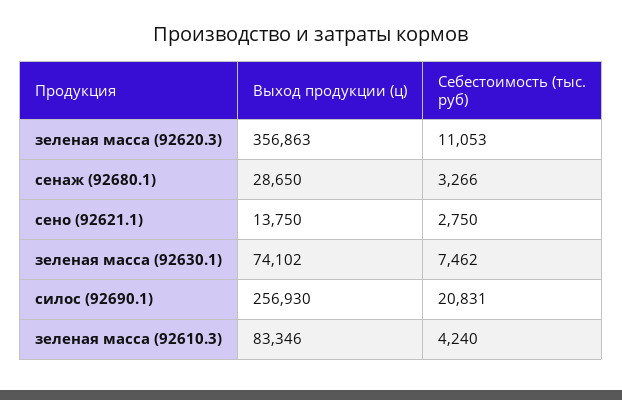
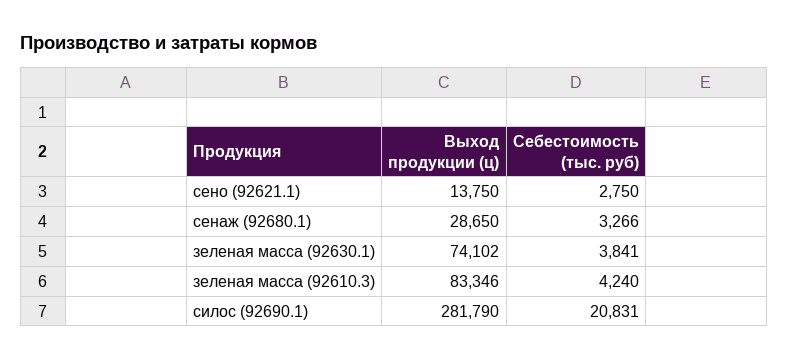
  {
    "Выход продукции (ц)": {
-     "зеленая масса (92620.3)": 356863,
      "сенаж (92680.1)": 28650,
      "сено (92621.1)": 13750,
      "зеленая масса (92630.1)": 74102,
-     "силос (92690.1)": 256930,
+     "силос (92690.1)": 281790,
      "зеленая масса (92610.3)": 83346
    },
    "Себестоимость (тыс. руб)": {
-     "зеленая масса (92620.3)": 11053,
      "сенаж (92680.1)": 3266,
      "сено (92621.1)": 2750,
-     "зеленая масса (92630.1)": 7462,
+     "зеленая масса (92630.1)": 3841,
      "силос (92690.1)": 20831,
      "зеленая масса (92610.3)": 4240
    }
  }

